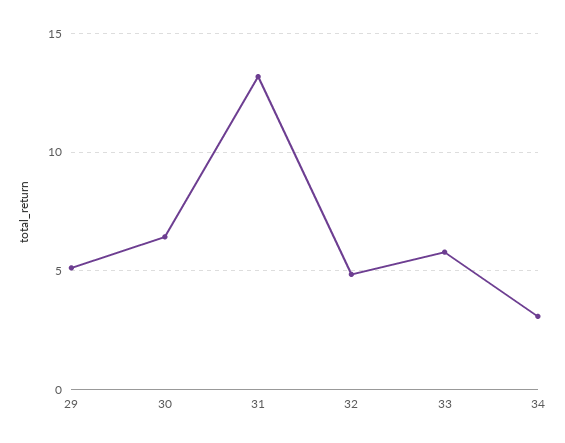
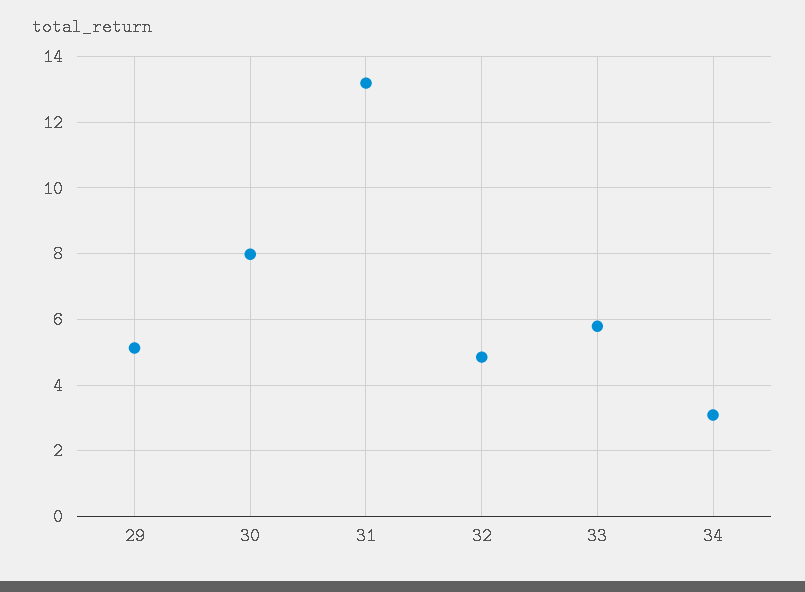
  {
    "29": 5.2,
-   "30": 6.5,
+   "30": 8,
    "31": 13.2,
    "32": 4.8,
    "33": 5.8,
    "34": 3
  }

